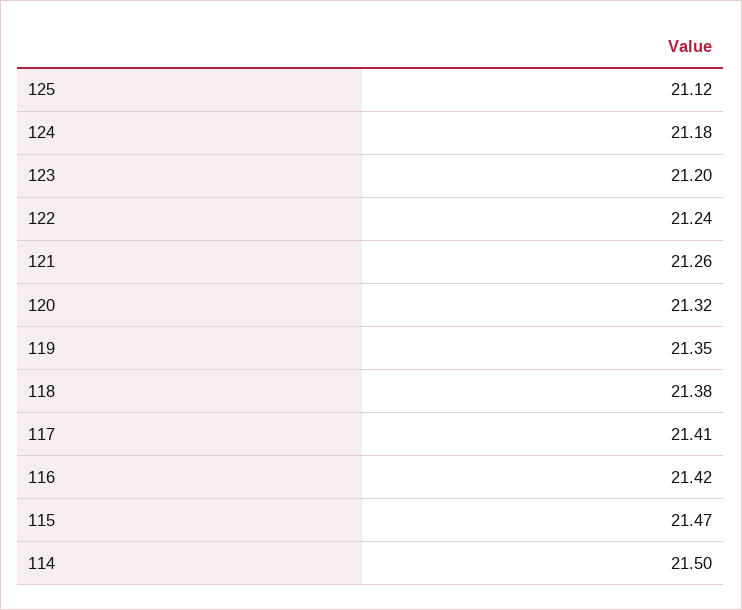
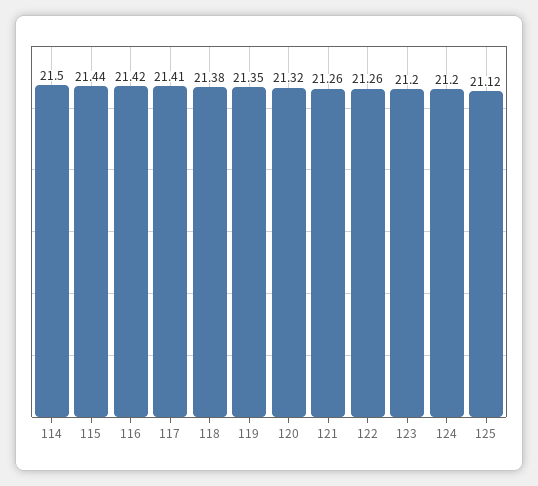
  {
    "125": 21.12,
-   "124": 21.18,
+   "124": 21.2,
    "123": 21.2,
-   "122": 21.24,
+   "122": 21.26,
    "121": 21.26,
    "120": 21.32,
    "119": 21.35,
    "118": 21.38,
    "117": 21.41,
    "116": 21.42,
-   "115": 21.47,
+   "115": 21.44,
    "114": 21.5
  }

